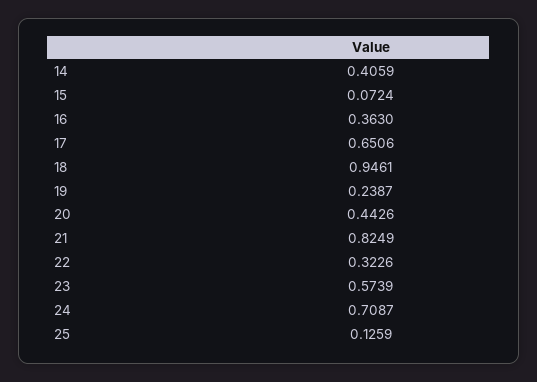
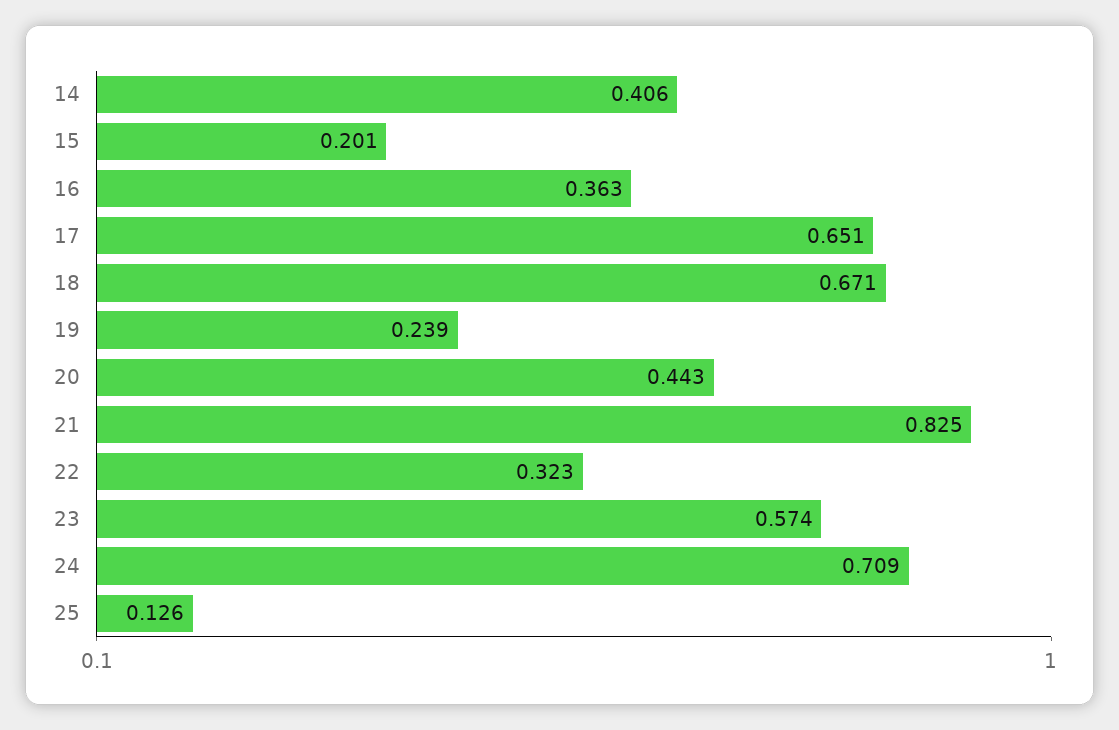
  {
    "14": 0.4059,
-   "15": 0.0724,
+   "15": 0.201,
    "16": 0.363,
    "17": 0.6506,
-   "18": 0.9461,
+   "18": 0.671,
    "19": 0.2387,
    "20": 0.4426,
    "21": 0.8249,
    "22": 0.3226,
    "23": 0.5739,
    "24": 0.7087,
    "25": 0.1259
  }

